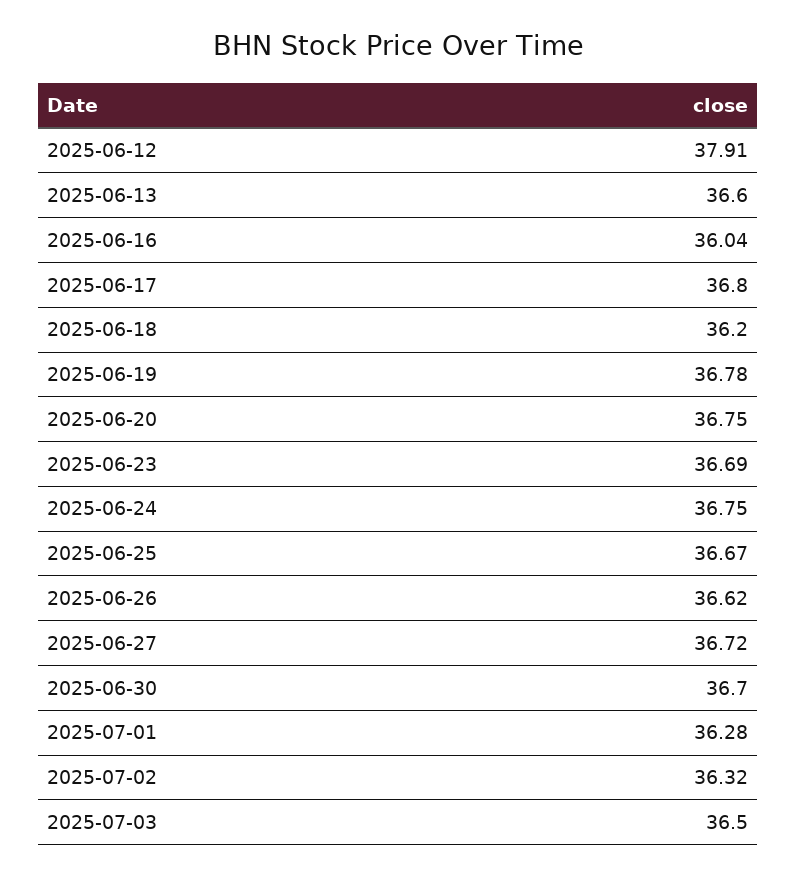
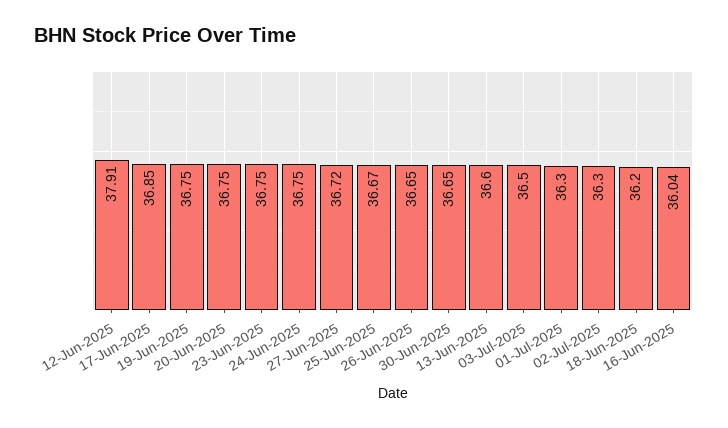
  {
    "2025-06-12": 37.91,
    "2025-06-13": 36.6,
    "2025-06-16": 36.04,
-   "2025-06-17": 36.8,
+   "2025-06-17": 36.85,
    "2025-06-18": 36.2,
-   "2025-06-19": 36.78,
+   "2025-06-19": 36.75,
    "2025-06-20": 36.75,
-   "2025-06-23": 36.69,
+   "2025-06-23": 36.75,
    "2025-06-24": 36.75,
    "2025-06-25": 36.67,
-   "2025-06-26": 36.62,
+   "2025-06-26": 36.65,
    "2025-06-27": 36.72,
-   "2025-06-30": 36.7,
+   "2025-06-30": 36.65,
-   "2025-07-01": 36.28,
+   "2025-07-01": 36.3,
-   "2025-07-02": 36.32,
+   "2025-07-02": 36.3,
    "2025-07-03": 36.5
  }

